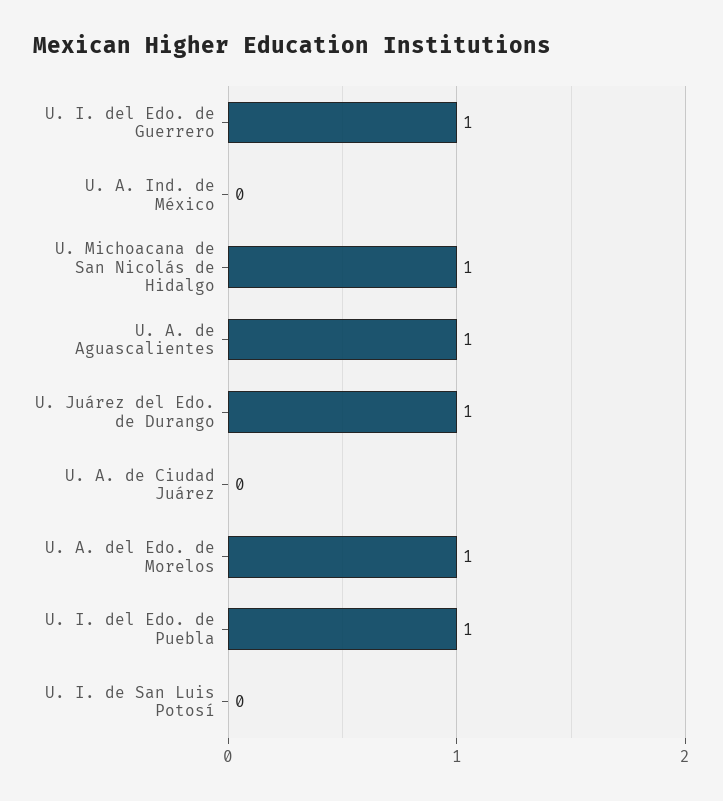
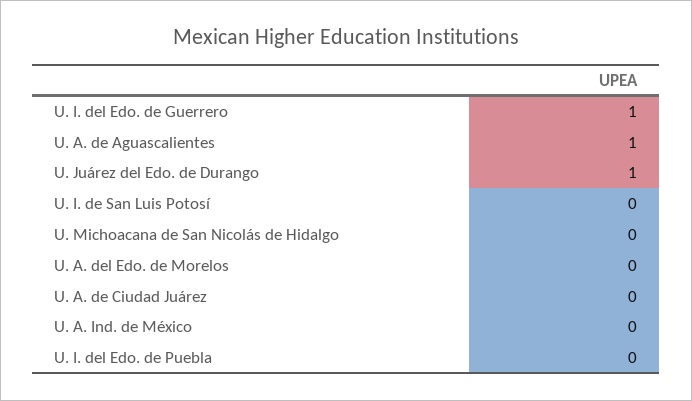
  {
    "U. I. del Edo. de Guerrero": 1,
    "U. A. Ind. de México": 0,
-   "U. Michoacana de San Nicolás de Hidalgo": 1,
+   "U. Michoacana de San Nicolás de Hidalgo": 0,
    "U. A. de Aguascalientes": 1,
    "U. Juárez del Edo. de Durango": 1,
    "U. A. de Ciudad Juárez": 0,
-   "U. A. del Edo. de Morelos": 1,
+   "U. A. del Edo. de Morelos": 0,
-   "U. I. del Edo. de Puebla": 1,
+   "U. I. del Edo. de Puebla": 0,
    "U. I. de San Luis Potosí": 0
  }

